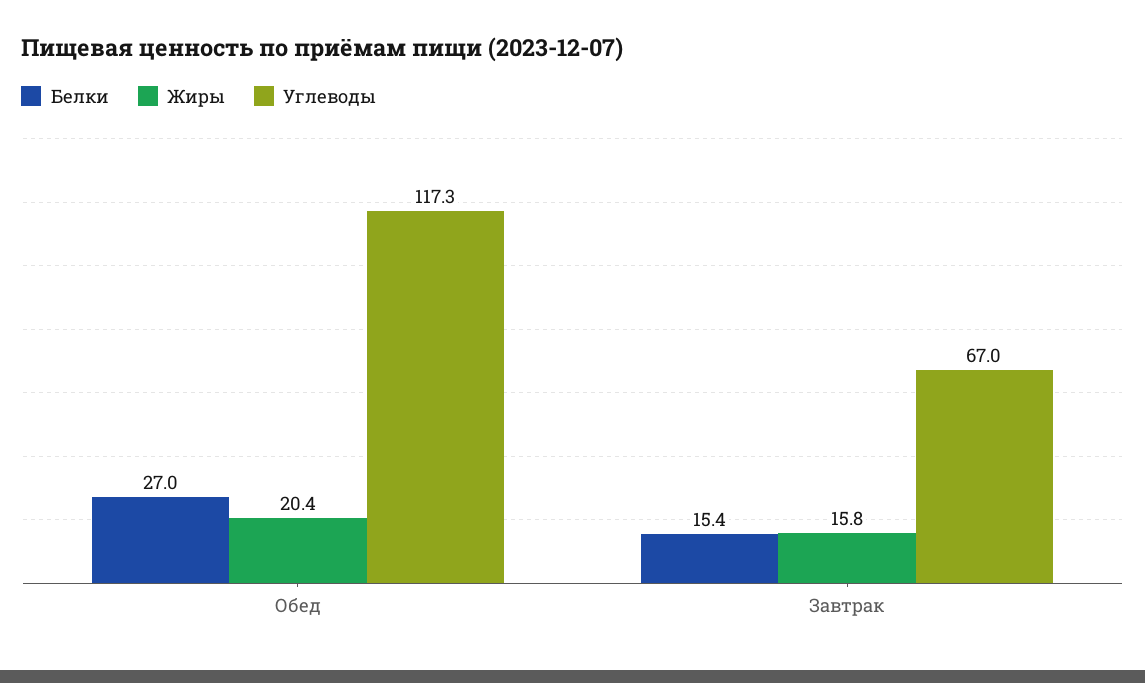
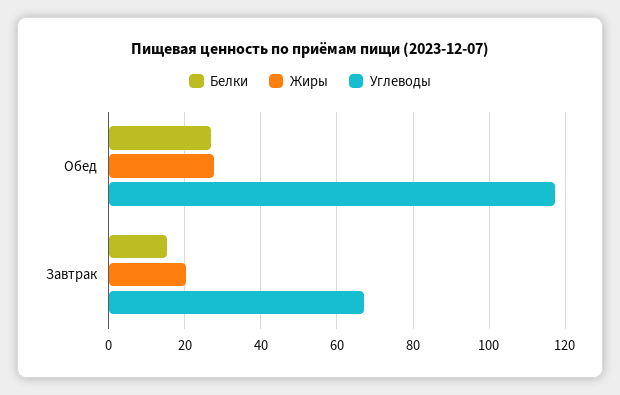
  {
    "Белки": {
      "Обед": 27,
      "Завтрак": 15.4
    },
    "Жиры": {
-     "Обед": 20.4,
+     "Обед": 28,
-     "Завтрак": 15.8
+     "Завтрак": 20
    },
    "Углеводы": {
      "Обед": 117.3,
      "Завтрак": 67
    }
  }

